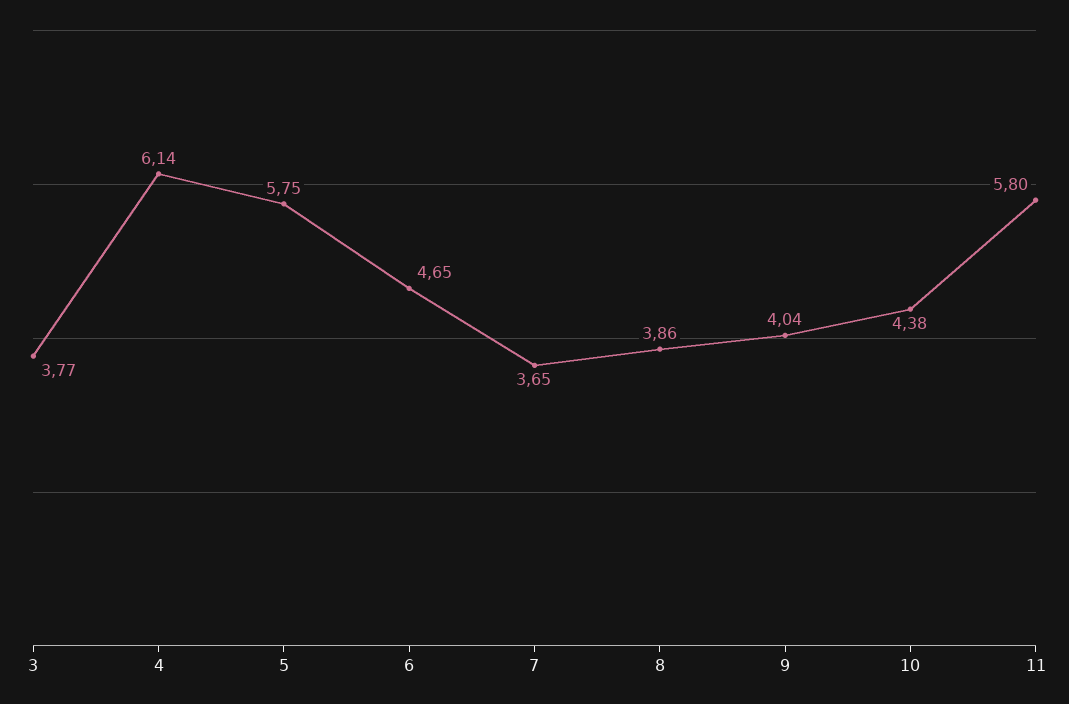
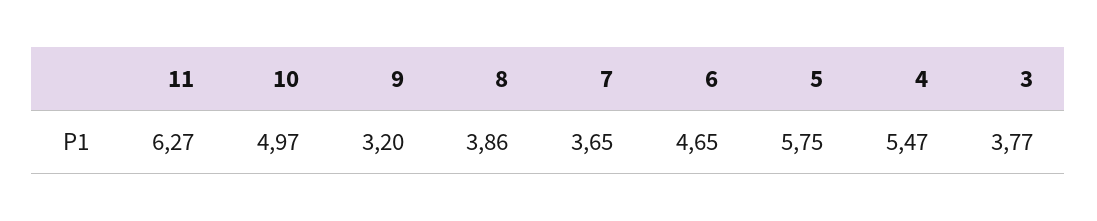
  {
    "3": 3.77,
-   "4": 6.14,
+   "4": 5.47,
    "5": 5.75,
    "6": 4.65,
    "7": 3.65,
    "8": 3.86,
-   "9": 4.04,
+   "9": 3.2,
-   "10": 4.38,
+   "10": 4.97,
-   "11": 5.8
+   "11": 6.27
  }

